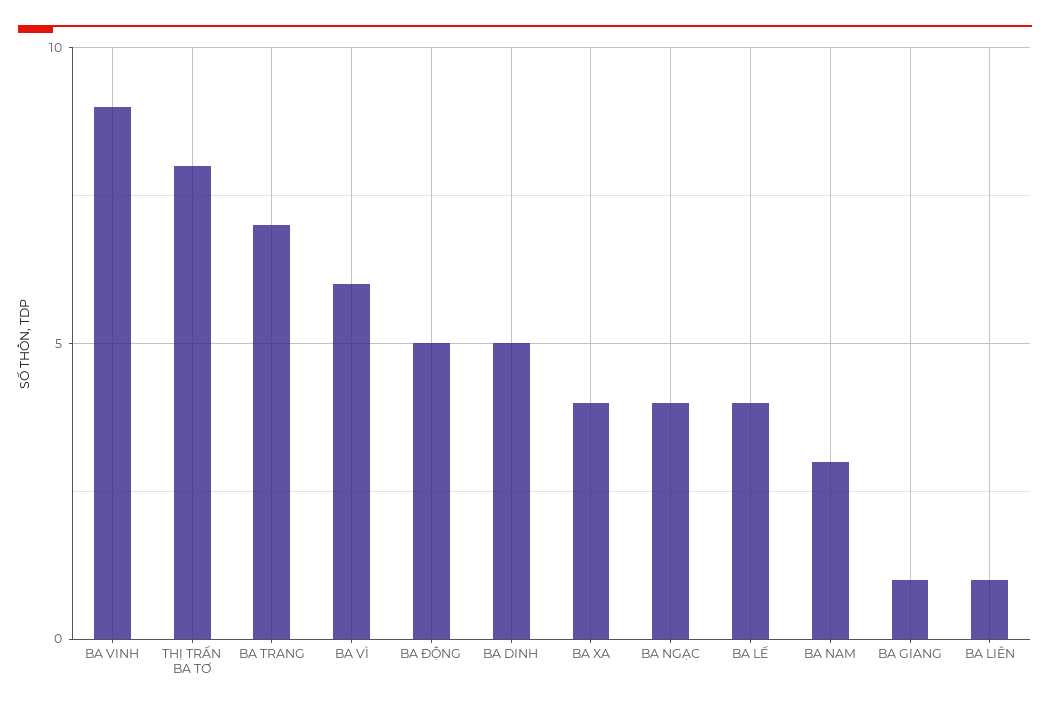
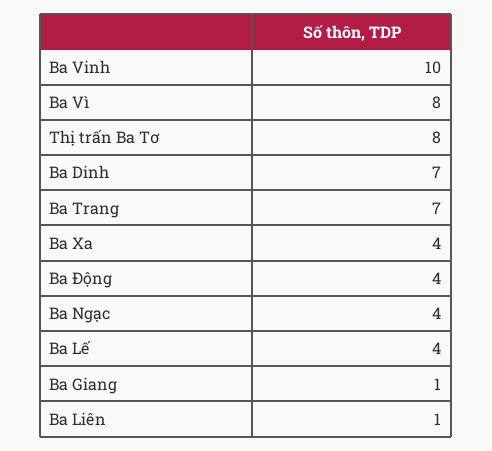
  {
-   "BA VINH": 9,
+   "BA VINH": 10,
    "THỊ TRẤN BA TƠ": 8,
    "BA TRANG": 7,
-   "BA VÌ": 6,
+   "BA VÌ": 8,
-   "BA ĐỘNG": 5,
+   "BA ĐỘNG": 4,
-   "BA DINH": 5,
+   "BA DINH": 7,
    "BA XA": 4,
    "BA NGẠC": 4,
    "BA LẾ": 4,
-   "BA NAM": 3,
    "BA GIANG": 1,
    "BA LIÊN": 1
  }

